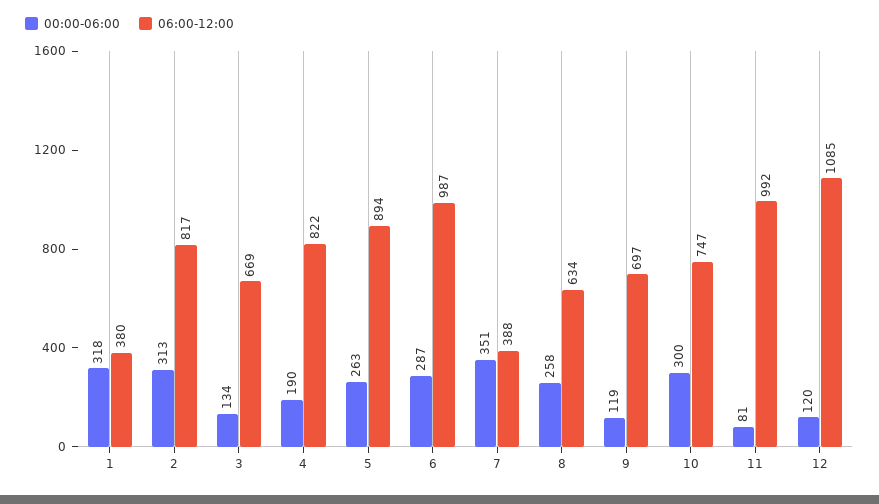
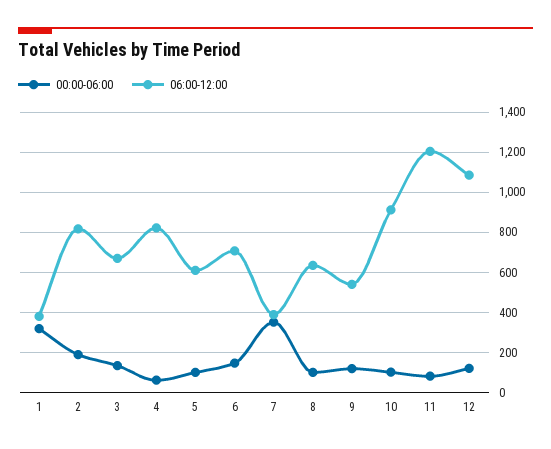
  {
    "00:00-06:00": {
      "1": 318,
-     "2": 313,
+     "2": 200,
      "3": 134,
-     "4": 190,
+     "4": 50,
-     "5": 263,
+     "5": 100,
-     "6": 287,
+     "6": 150,
      "7": 351,
-     "8": 258,
+     "8": 100,
      "9": 119,
-     "10": 300,
+     "10": 100,
      "11": 81,
      "12": 120
    },
    "06:00-12:00": {
      "1": 380,
      "2": 817,
      "3": 669,
      "4": 822,
-     "5": 894,
+     "5": 600,
-     "6": 987,
+     "6": 700,
      "7": 388,
      "8": 634,
-     "9": 697,
+     "9": 550,
-     "10": 747,
+     "10": 900,
-     "11": 992,
+     "11": 1200,
      "12": 1085
    }
  }

